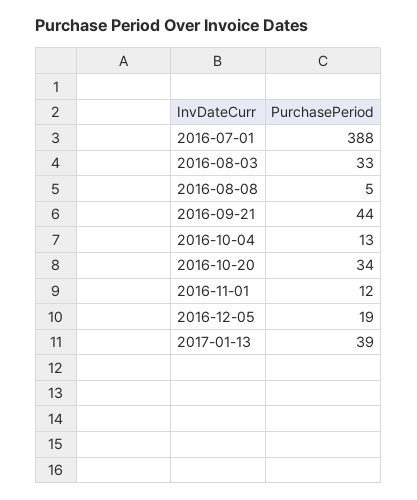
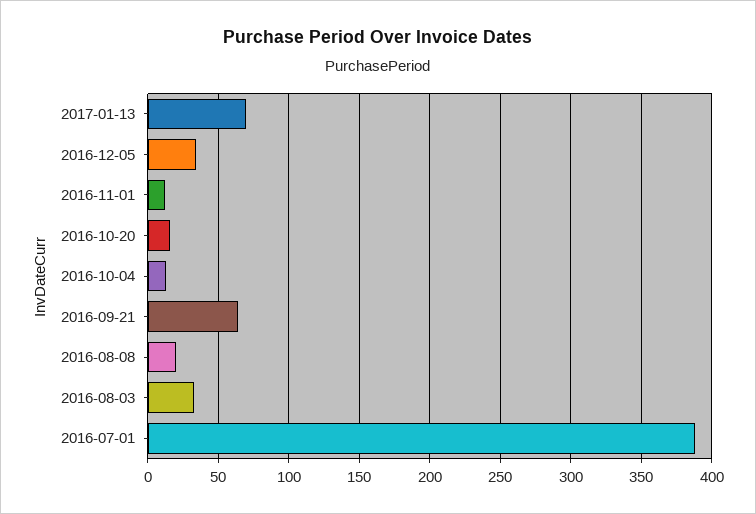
  {
    "2016-07-01": 388,
    "2016-08-03": 33,
-   "2016-08-08": 5,
+   "2016-08-08": 20,
-   "2016-09-21": 44,
+   "2016-09-21": 65,
    "2016-10-04": 13,
-   "2016-10-20": 34,
+   "2016-10-20": 15,
    "2016-11-01": 12,
-   "2016-12-05": 19,
+   "2016-12-05": 35,
-   "2017-01-13": 39
+   "2017-01-13": 70
  }

